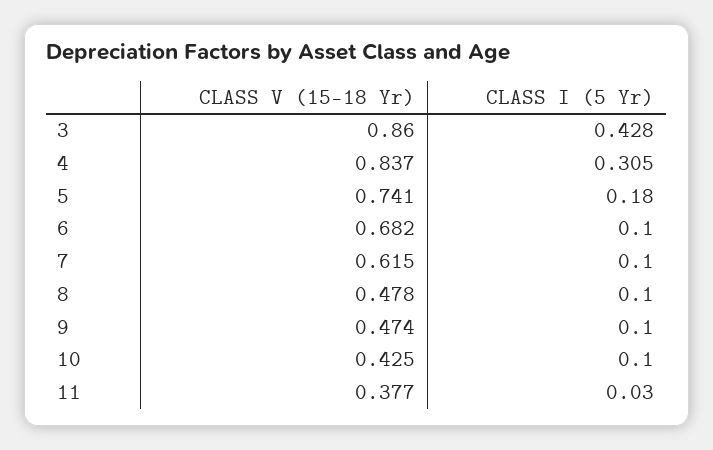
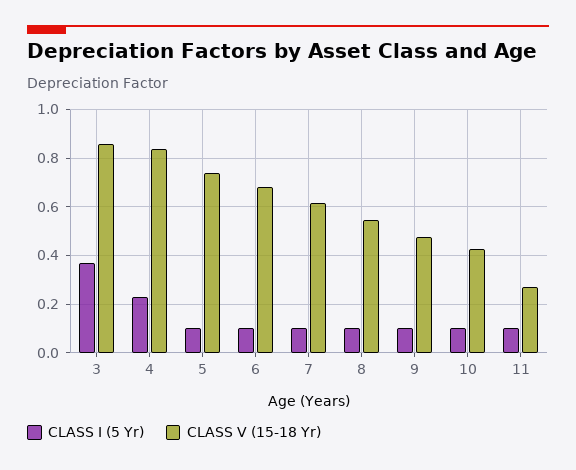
  {
    "CLASS V (15-18 Yr)": {
      "3": 0.86,
      "4": 0.837,
      "5": 0.741,
      "6": 0.682,
      "7": 0.615,
-     "8": 0.478,
+     "8": 0.55,
      "9": 0.474,
      "10": 0.425,
-     "11": 0.377
+     "11": 0.275
    },
    "CLASS I (5 Yr)": {
-     "3": 0.428,
+     "3": 0.375,
-     "4": 0.305,
+     "4": 0.225,
-     "5": 0.18,
+     "5": 0.1,
      "6": 0.1,
      "7": 0.1,
      "8": 0.1,
      "9": 0.1,
      "10": 0.1,
-     "11": 0.03
+     "11": 0.1
    }
  }

